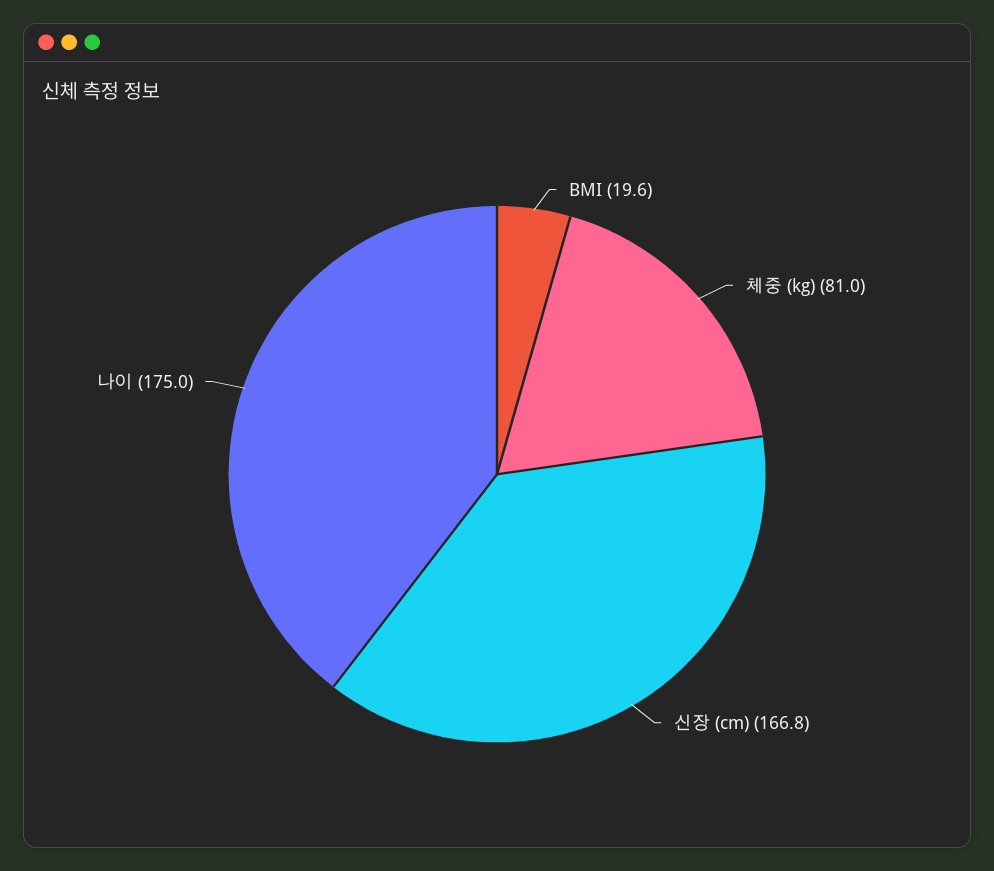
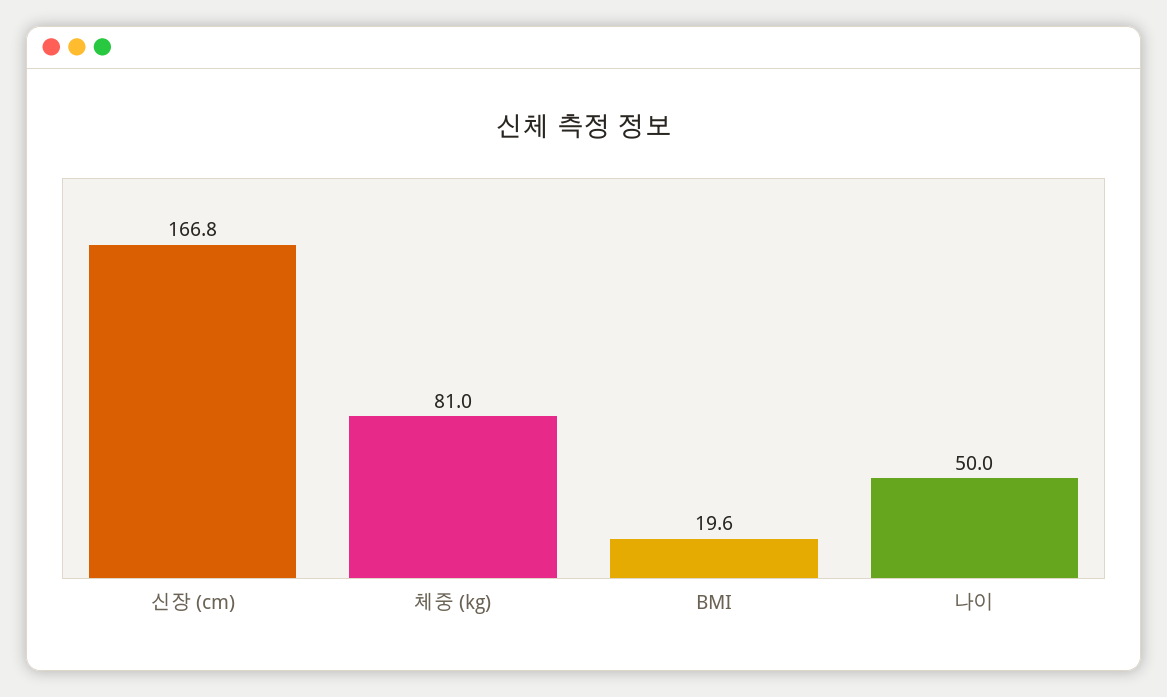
  {
    "BMI": 19.6,
    "체중 (kg)": 81,
    "신장 (cm)": 166.8,
-   "나이": 175
+   "나이": 50
  }

